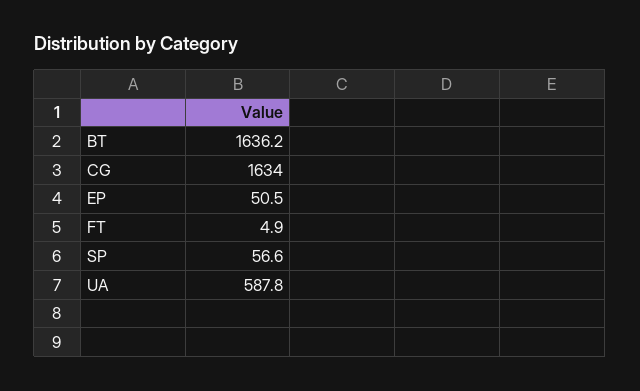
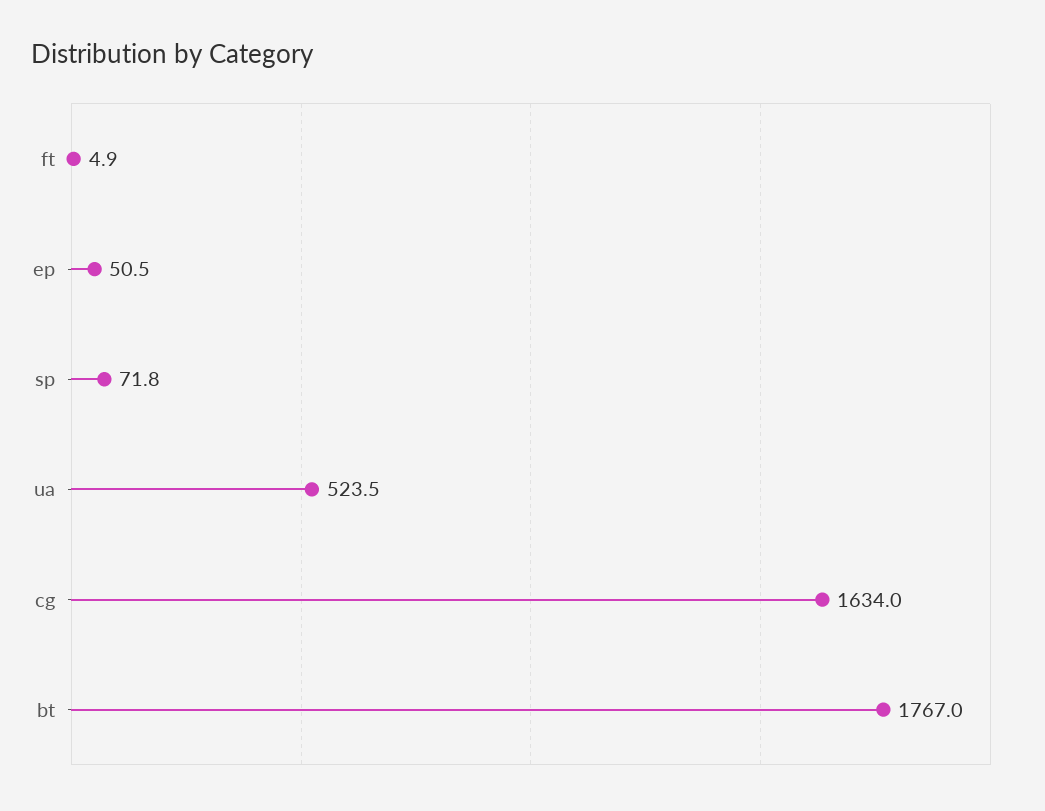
  {
-   "BT": 1636.2,
+   "BT": 1767,
    "CG": 1634,
    "EP": 50.5,
    "FT": 4.9,
-   "SP": 56.6,
+   "SP": 71.8,
-   "UA": 587.8
+   "UA": 523.5
  }

